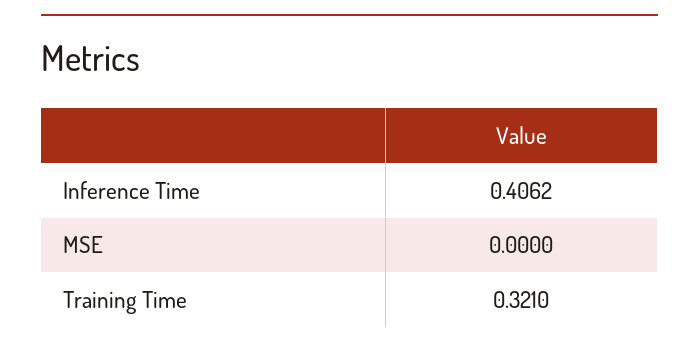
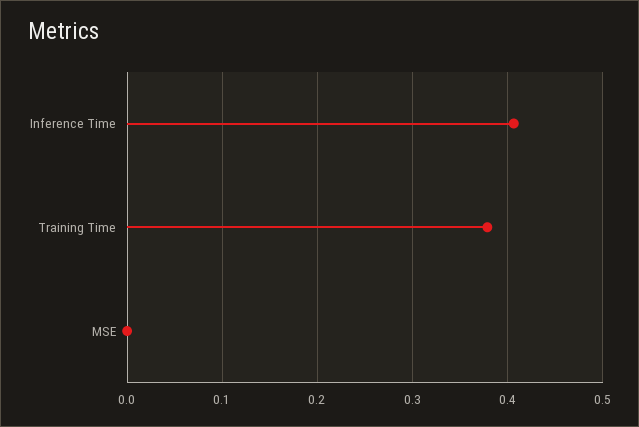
  {
    "Inference Time": 0.4062,
    "MSE": 0,
-   "Training Time": 0.321
+   "Training Time": 0.38
  }

